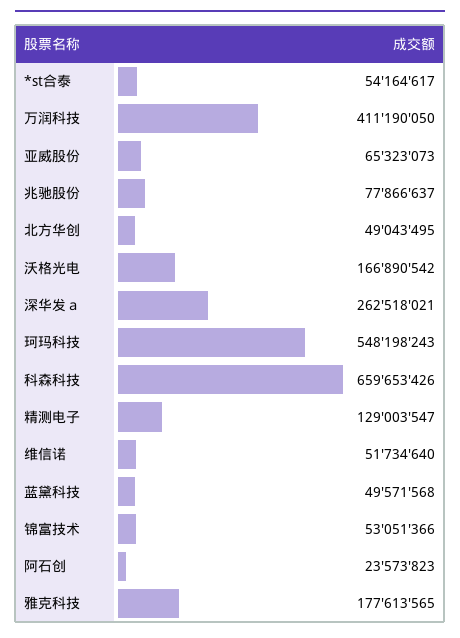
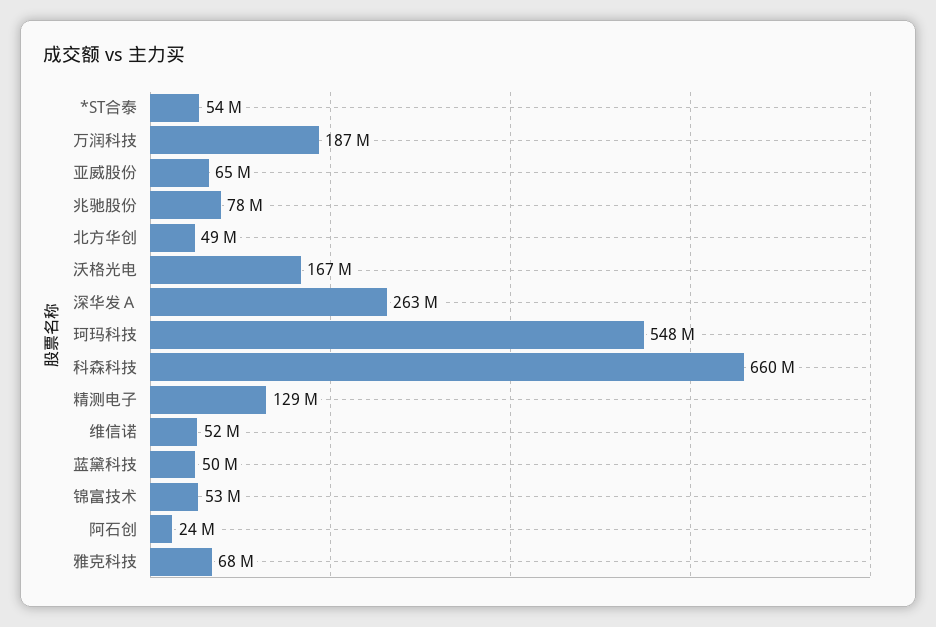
  {
    "*st合泰": 54164617,
-   "万润科技": 411190050,
+   "万润科技": 187000000,
    "亚威股份": 65323073,
    "兆驰股份": 77866637,
    "北方华创": 49043495,
    "沃格光电": 166890542,
    "深华发ａ": 262518021,
    "珂玛科技": 548198243,
    "科森科技": 659653426,
    "精测电子": 129003547,
    "维信诺": 51734640,
    "蓝黛科技": 49571568,
    "锦富技术": 53051366,
    "阿石创": 23573823,
-   "雅克科技": 177613565
+   "雅克科技": 68000000
  }

